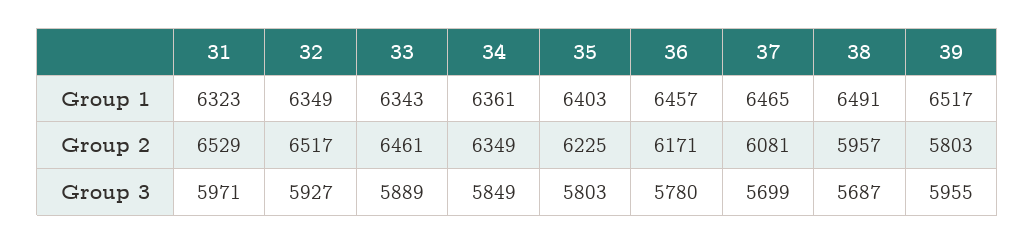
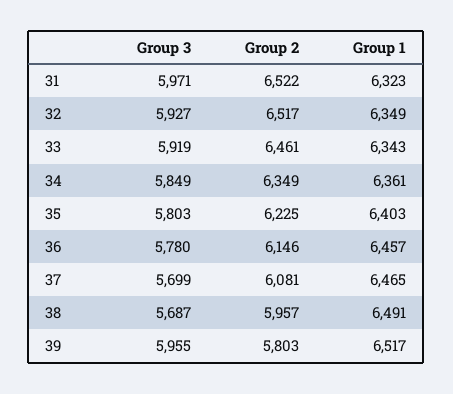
  {
    "31": {
      "Group 1": 6323,
-     "Group 2": 6529,
+     "Group 2": 6522,
      "Group 3": 5971
    },
    "32": {
      "Group 1": 6349,
      "Group 2": 6517,
      "Group 3": 5927
    },
    "33": {
      "Group 1": 6343,
      "Group 2": 6461,
-     "Group 3": 5889
+     "Group 3": 5919
    },
    "34": {
      "Group 1": 6361,
      "Group 2": 6349,
      "Group 3": 5849
    },
    "35": {
      "Group 1": 6403,
      "Group 2": 6225,
      "Group 3": 5803
    },
    "36": {
      "Group 1": 6457,
-     "Group 2": 6171,
+     "Group 2": 6146,
      "Group 3": 5780
    },
    "37": {
      "Group 1": 6465,
      "Group 2": 6081,
      "Group 3": 5699
    },
    "38": {
      "Group 1": 6491,
      "Group 2": 5957,
      "Group 3": 5687
    },
    "39": {
      "Group 1": 6517,
      "Group 2": 5803,
      "Group 3": 5955
    }
  }

